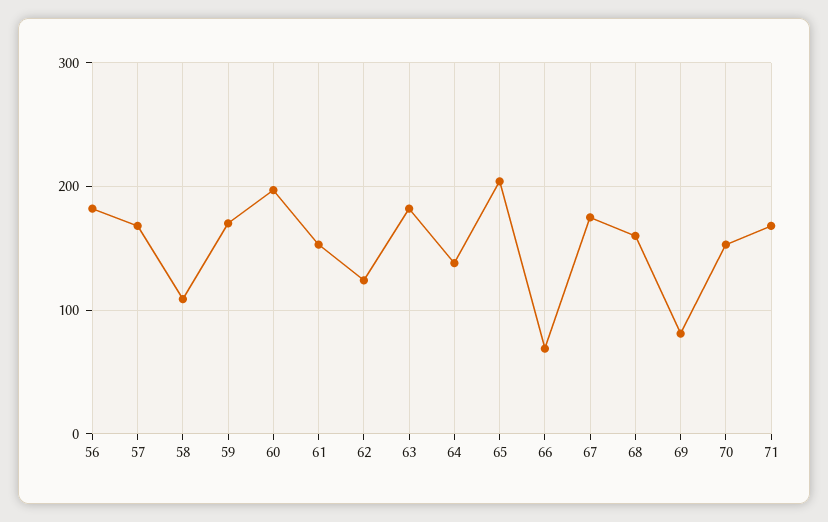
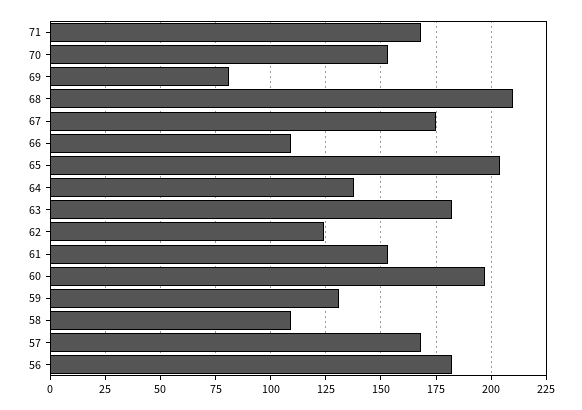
  {
    "56": 180,
    "57": 170,
    "58": 110,
-   "59": 170,
+   "59": 130,
    "60": 195,
    "61": 155,
    "62": 125,
    "63": 180,
    "64": 140,
    "65": 205,
-   "66": 70,
+   "66": 110,
    "67": 175,
-   "68": 160,
+   "68": 210,
    "69": 80,
    "70": 155,
    "71": 170
  }

